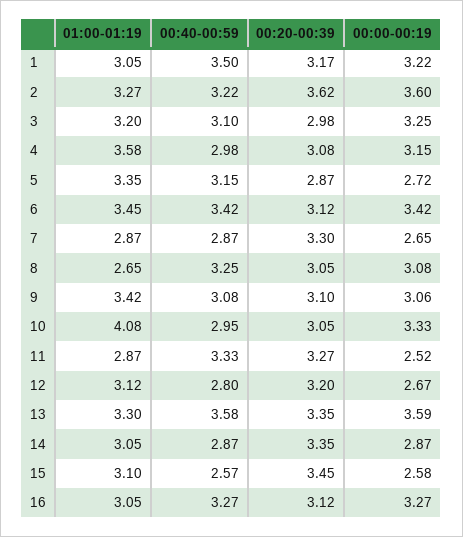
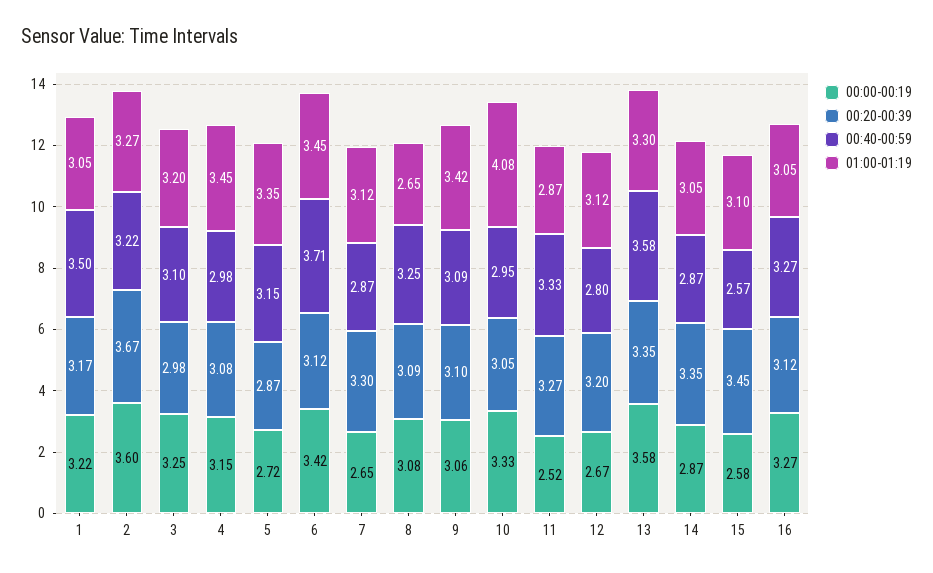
  {
    "01:00-01:19": {
      "1": 3.05,
      "2": 3.27,
      "3": 3.2,
-     "4": 3.58,
+     "4": 3.45,
      "5": 3.35,
      "6": 3.45,
-     "7": 2.87,
+     "7": 3.12,
      "8": 2.65,
      "9": 3.42,
      "10": 4.08,
      "11": 2.87,
      "12": 3.12,
      "13": 3.3,
      "14": 3.05,
      "15": 3.1,
      "16": 3.05
    },
    "00:40-00:59": {
      "1": 3.5,
      "2": 3.22,
      "3": 3.1,
      "4": 2.98,
      "5": 3.15,
-     "6": 3.42,
+     "6": 3.71,
      "7": 2.87,
      "8": 3.25,
-     "9": 3.08,
+     "9": 3.09,
      "10": 2.95,
      "11": 3.33,
      "12": 2.8,
      "13": 3.58,
      "14": 2.87,
      "15": 2.57,
      "16": 3.27
    },
    "00:20-00:39": {
      "1": 3.17,
-     "2": 3.62,
+     "2": 3.67,
      "3": 2.98,
      "4": 3.08,
      "5": 2.87,
      "6": 3.12,
      "7": 3.3,
-     "8": 3.05,
+     "8": 3.09,
      "9": 3.1,
      "10": 3.05,
      "11": 3.27,
      "12": 3.2,
      "13": 3.35,
      "14": 3.35,
      "15": 3.45,
      "16": 3.12
    },
    "00:00-00:19": {
      "1": 3.22,
      "2": 3.6,
      "3": 3.25,
      "4": 3.15,
      "5": 2.72,
      "6": 3.42,
      "7": 2.65,
      "8": 3.08,
      "9": 3.06,
      "10": 3.33,
      "11": 2.52,
      "12": 2.67,
-     "13": 3.59,
+     "13": 3.58,
      "14": 2.87,
      "15": 2.58,
      "16": 3.27
    }
  }

